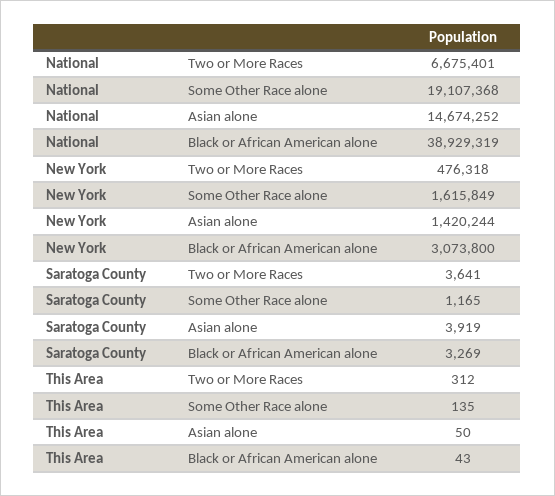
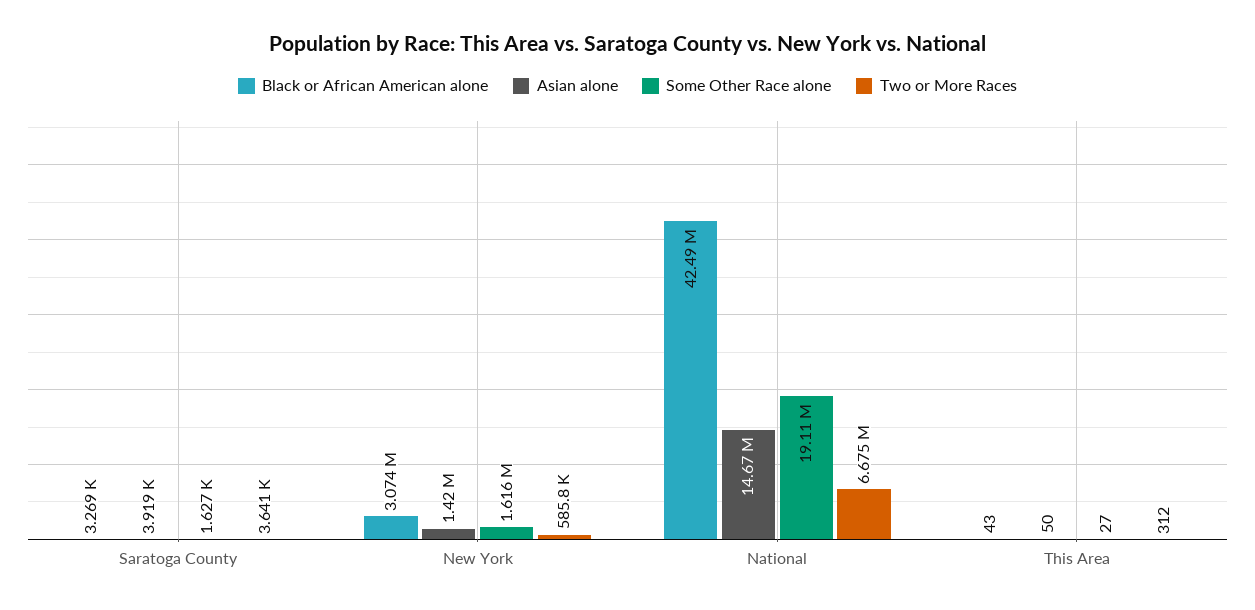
  {
    "Two or More Races": {
      "National": 6675401,
-     "New York": 476318,
+     "New York": 585800,
      "Saratoga County": 3641,
      "This Area": 312
    },
    "Some Other Race alone": {
      "National": 19107368,
      "New York": 1615849,
-     "Saratoga County": 1165,
+     "Saratoga County": 1627,
-     "This Area": 135
+     "This Area": 27
    },
    "Asian alone": {
      "National": 14674252,
      "New York": 1420244,
      "Saratoga County": 3919,
      "This Area": 50
    },
    "Black or African American alone": {
-     "National": 38929319,
+     "National": 42490000,
      "New York": 3073800,
      "Saratoga County": 3269,
      "This Area": 43
    }
  }

